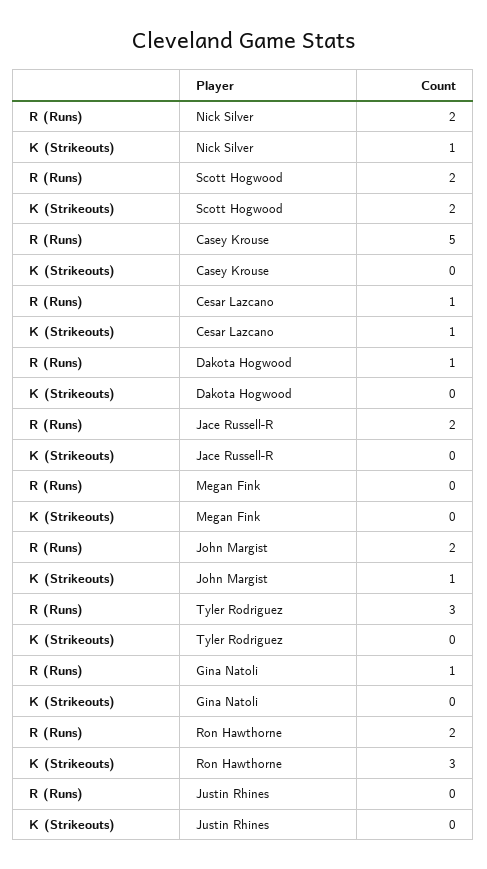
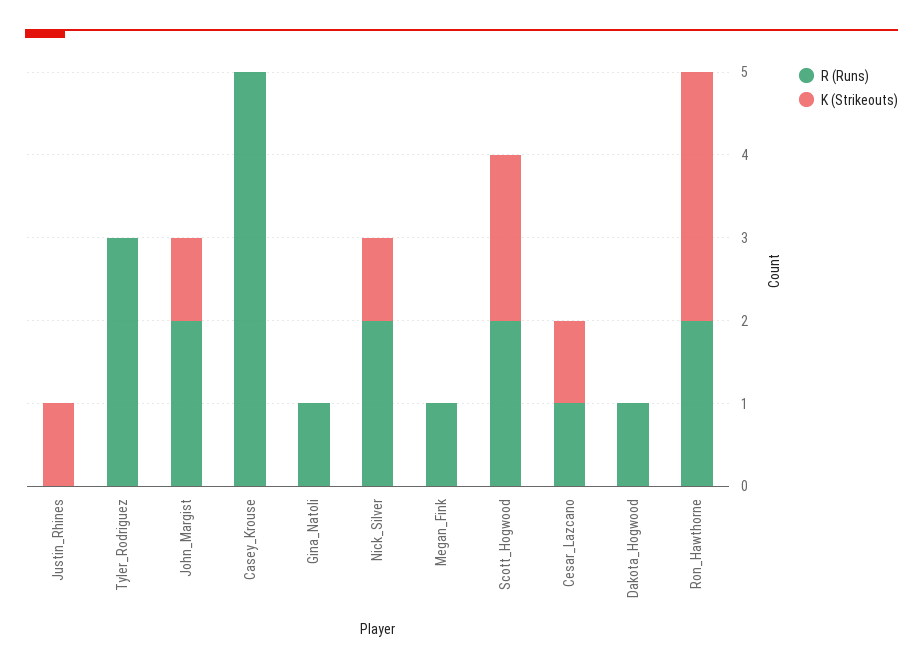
  {
    "R (Runs)": {
      "Nick Silver": 2,
      "Scott Hogwood": 2,
      "Casey Krouse": 5,
      "Cesar Lazcano": 1,
      "Dakota Hogwood": 1,
-     "Jace Russell-R": 2,
-     "Megan Fink": 0,
+     "Megan Fink": 1,
      "John Margist": 2,
      "Tyler Rodriguez": 3,
      "Gina Natoli": 1,
      "Ron Hawthorne": 2,
      "Justin Rhines": 0
    },
    "K (Strikeouts)": {
      "Nick Silver": 1,
      "Scott Hogwood": 2,
      "Casey Krouse": 0,
      "Cesar Lazcano": 1,
      "Dakota Hogwood": 0,
-     "Jace Russell-R": 0,
      "Megan Fink": 0,
      "John Margist": 1,
      "Tyler Rodriguez": 0,
      "Gina Natoli": 0,
      "Ron Hawthorne": 3,
-     "Justin Rhines": 0
+     "Justin Rhines": 1
    }
  }

